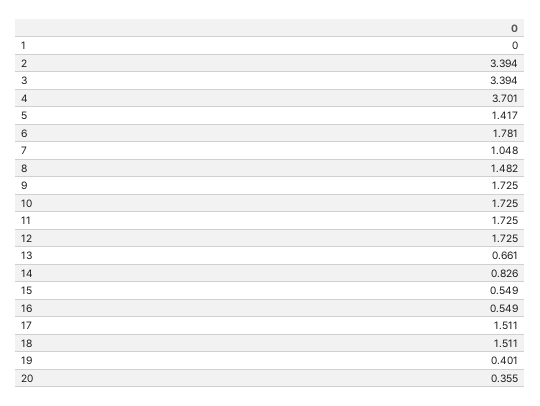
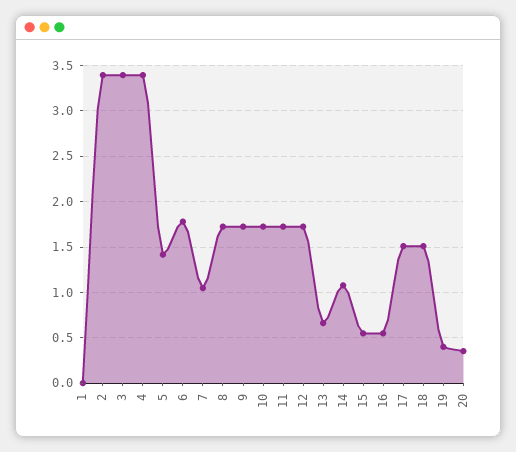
  {
    "1": 0,
    "2": 3.394,
    "3": 3.394,
-   "4": 3.701,
+   "4": 3.4,
    "5": 1.417,
    "6": 1.781,
    "7": 1.048,
-   "8": 1.482,
+   "8": 1.7,
    "9": 1.725,
    "10": 1.725,
    "11": 1.725,
    "12": 1.725,
    "13": 0.661,
-   "14": 0.826,
+   "14": 1.1,
    "15": 0.549,
    "16": 0.549,
    "17": 1.511,
    "18": 1.511,
    "19": 0.401,
    "20": 0.355
  }

